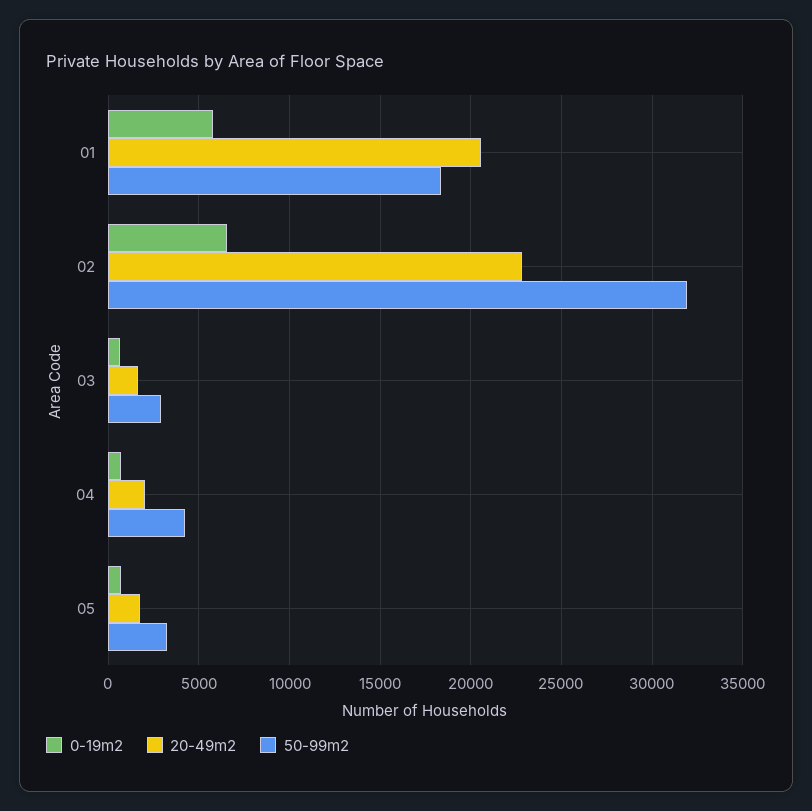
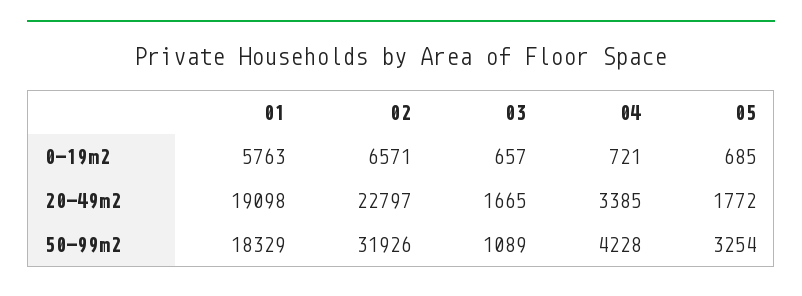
  {
    "0-19m2": {
      "01": 5763,
      "02": 6571,
      "03": 657,
      "04": 721,
      "05": 685
    },
    "20-49m2": {
-     "01": 20500,
+     "01": 19098,
      "02": 22797,
      "03": 1665,
-     "04": 2000,
+     "04": 3385,
      "05": 1772
    },
    "50-99m2": {
      "01": 18329,
      "02": 31926,
-     "03": 3000,
+     "03": 1089,
      "04": 4228,
      "05": 3254
    }
  }

